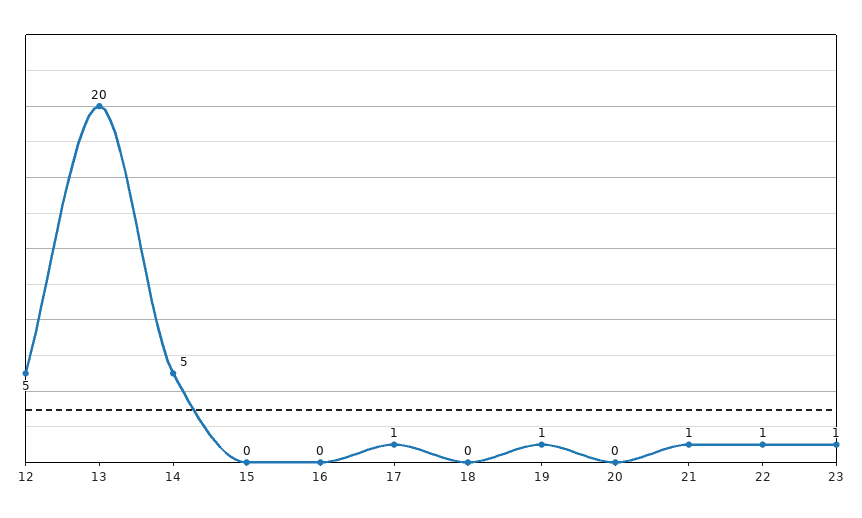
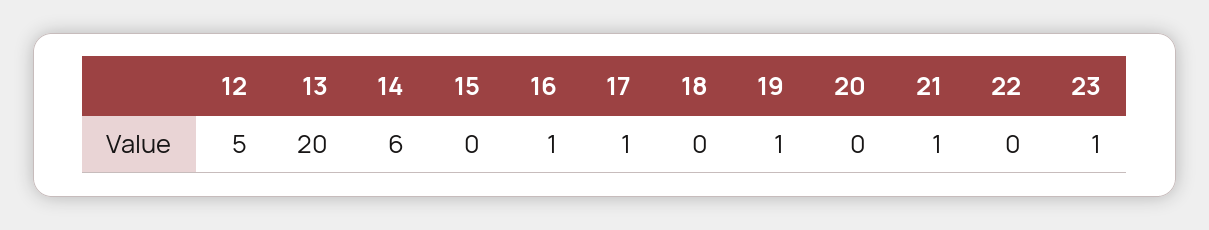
  {
    "12": 5,
    "13": 20,
-   "14": 5,
+   "14": 6,
    "15": 0,
-   "16": 0,
+   "16": 1,
    "17": 1,
    "18": 0,
    "19": 1,
    "20": 0,
    "21": 1,
-   "22": 1,
+   "22": 0,
    "23": 1
  }

